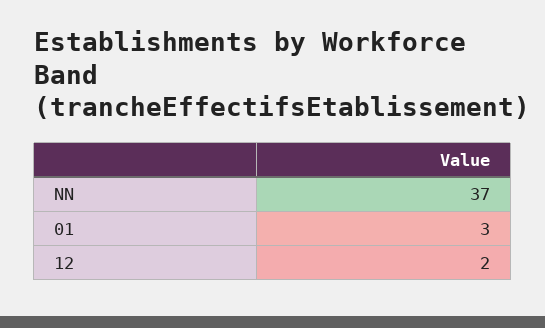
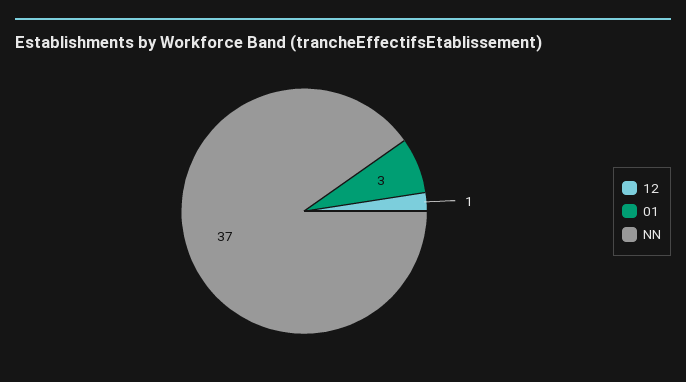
  {
    "NN": 37,
    "01": 3,
-   "12": 2
+   "12": 1
  }

